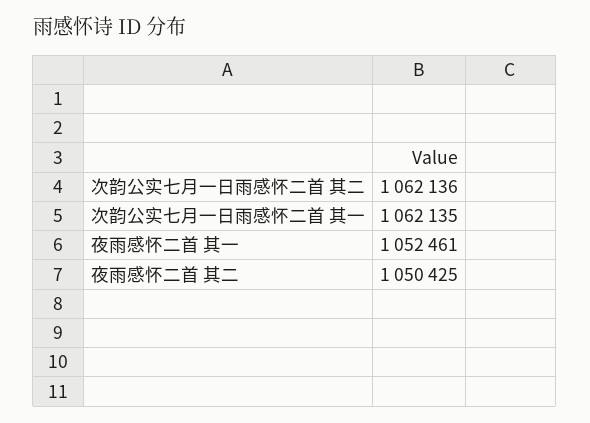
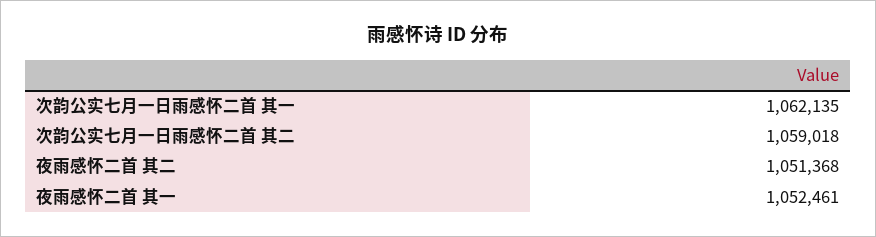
  {
-   "次韵公实七月一日雨感怀二首 其二": 1062136,
+   "次韵公实七月一日雨感怀二首 其二": 1059018,
    "次韵公实七月一日雨感怀二首 其一": 1062135,
    "夜雨感怀二首 其一": 1052461,
-   "夜雨感怀二首 其二": 1050425
+   "夜雨感怀二首 其二": 1051368
  }

